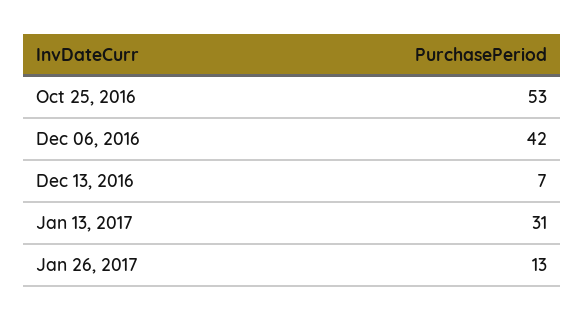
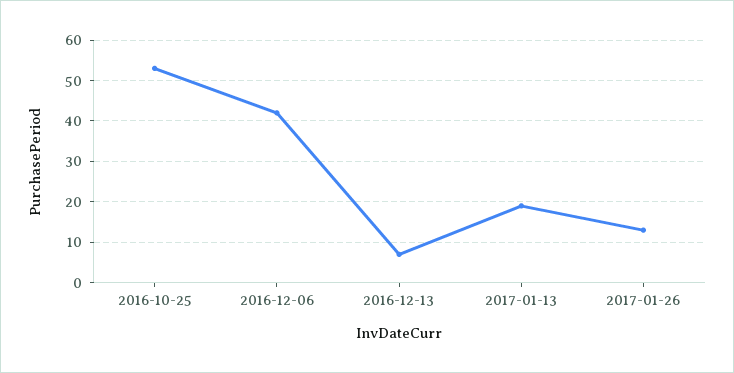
  {
    "Oct 25, 2016": 53,
    "Dec 06, 2016": 42,
    "Dec 13, 2016": 7,
-   "Jan 13, 2017": 31,
+   "Jan 13, 2017": 20,
    "Jan 26, 2017": 13
  }

